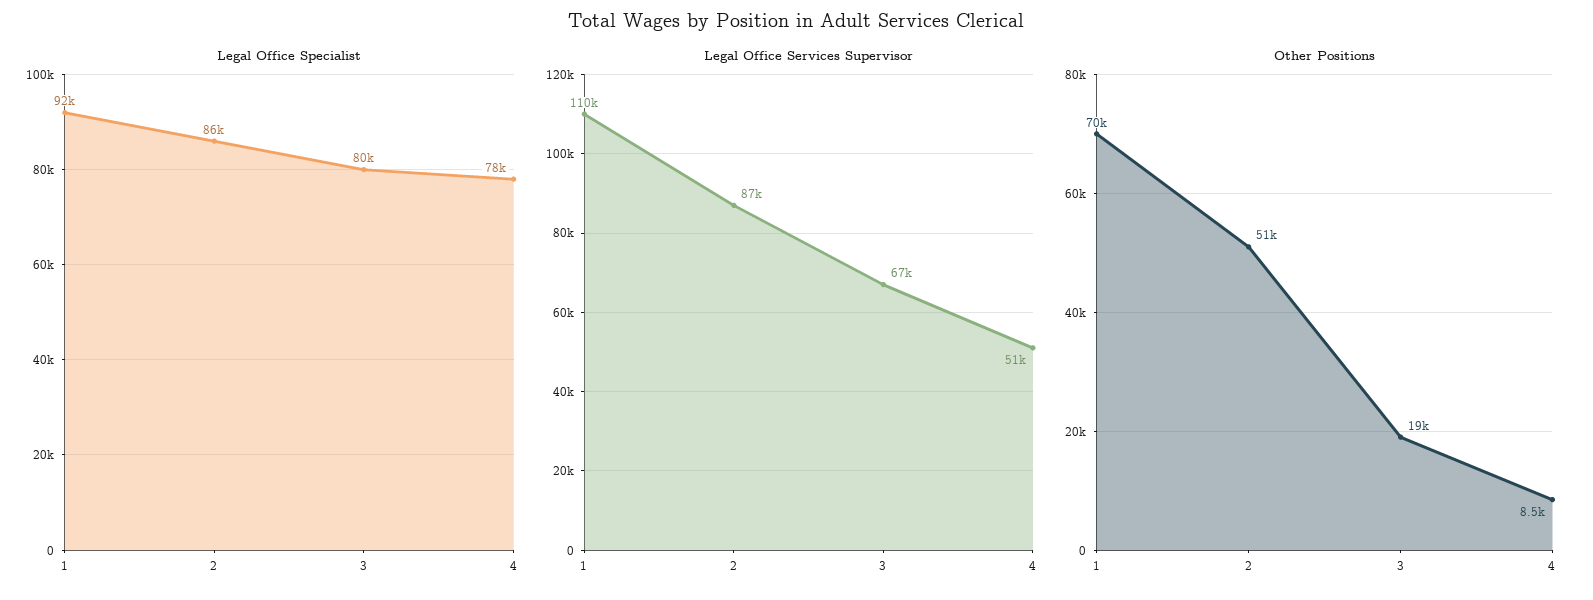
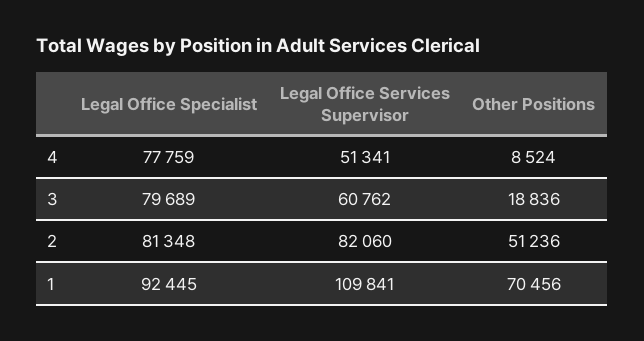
  {
    "Legal Office Specialist": {
      "1": 92445,
-     "2": 86000,
+     "2": 81348,
      "3": 79689,
      "4": 77759
    },
    "Legal Office Services Supervisor": {
      "1": 109841,
-     "2": 87000,
+     "2": 82060,
-     "3": 67000,
+     "3": 60762,
      "4": 51341
    },
    "Other Positions": {
      "1": 70456,
      "2": 51236,
      "3": 18836,
      "4": 8524
    }
  }

